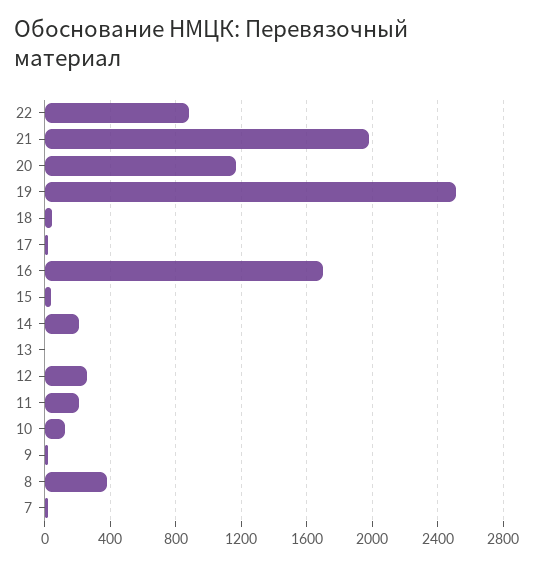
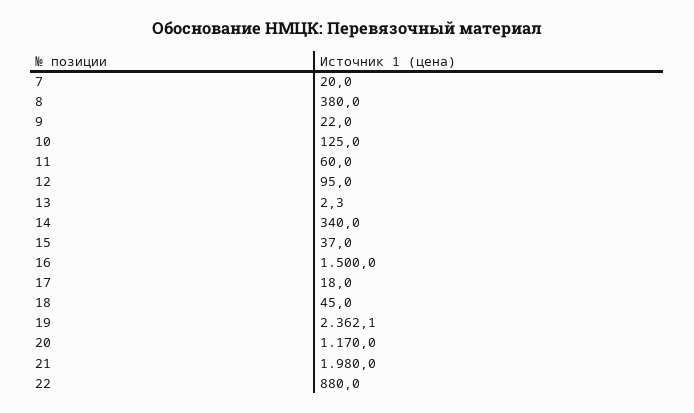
  {
    "22": 880,
    "21": 1980,
    "20": 1170,
-   "19": 2500,
+   "19": 2362.1,
    "18": 45,
    "17": 18,
-   "16": 1700,
+   "16": 1500,
    "15": 37,
-   "14": 200,
+   "14": 340,
    "13": 2.3,
-   "12": 250,
+   "12": 95,
-   "11": 200,
+   "11": 60,
    "10": 125,
    "9": 22,
    "8": 380,
    "7": 20
  }

